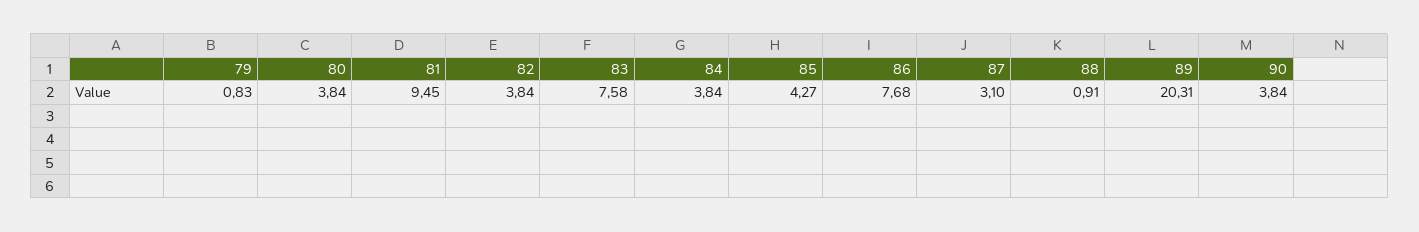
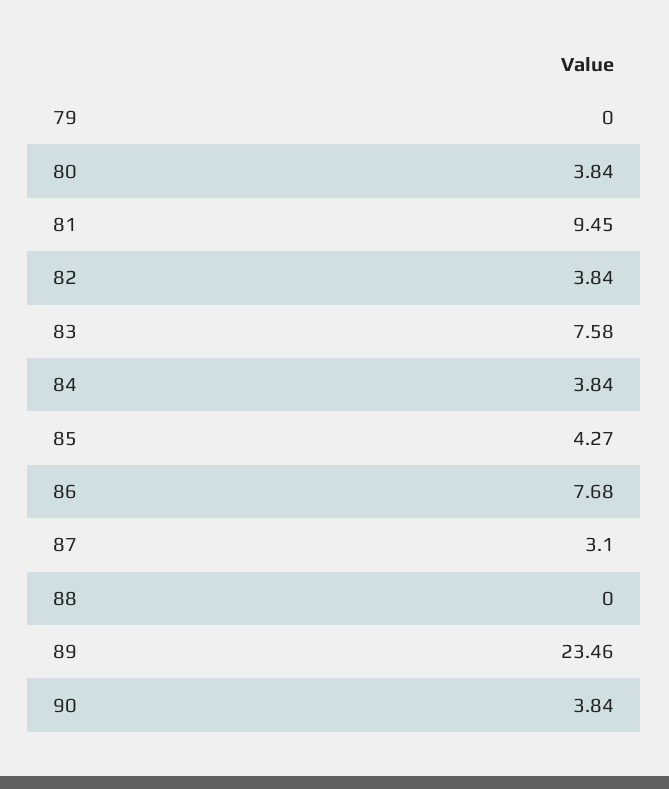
  {
-   "79": 0.83,
+   "79": 0,
    "80": 3.84,
    "81": 9.45,
    "82": 3.84,
    "83": 7.58,
    "84": 3.84,
    "85": 4.27,
    "86": 7.68,
    "87": 3.1,
-   "88": 0.91,
+   "88": 0,
-   "89": 20.31,
+   "89": 23.46,
    "90": 3.84
  }

